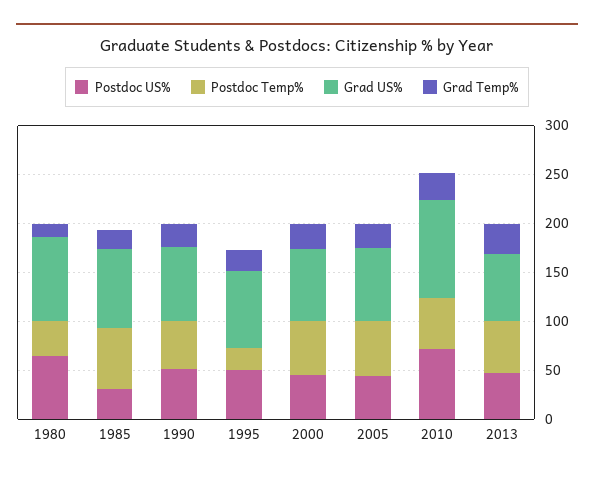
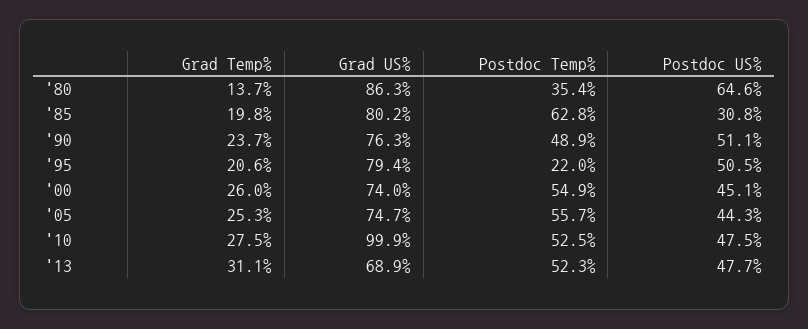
  {
    "Postdoc US%": {
      "1980": 64.6,
      "1985": 30.8,
      "1990": 51.1,
      "1995": 50.5,
      "2000": 45.1,
      "2005": 44.3,
-     "2010": 70,
+     "2010": 47.5,
      "2013": 47.7
    },
    "Postdoc Temp%": {
      "1980": 35.4,
      "1985": 62.8,
      "1990": 48.9,
      "1995": 22,
      "2000": 54.9,
      "2005": 55.7,
      "2010": 52.5,
      "2013": 52.3
    },
    "Grad US%": {
      "1980": 86.3,
      "1985": 80.2,
      "1990": 76.3,
      "1995": 79.4,
      "2000": 74,
      "2005": 74.7,
      "2010": 99.9,
      "2013": 68.9
    },
    "Grad Temp%": {
      "1980": 13.7,
      "1985": 19.8,
      "1990": 23.7,
      "1995": 20.6,
      "2000": 26,
      "2005": 25.3,
      "2010": 27.5,
      "2013": 31.1
    }
  }

